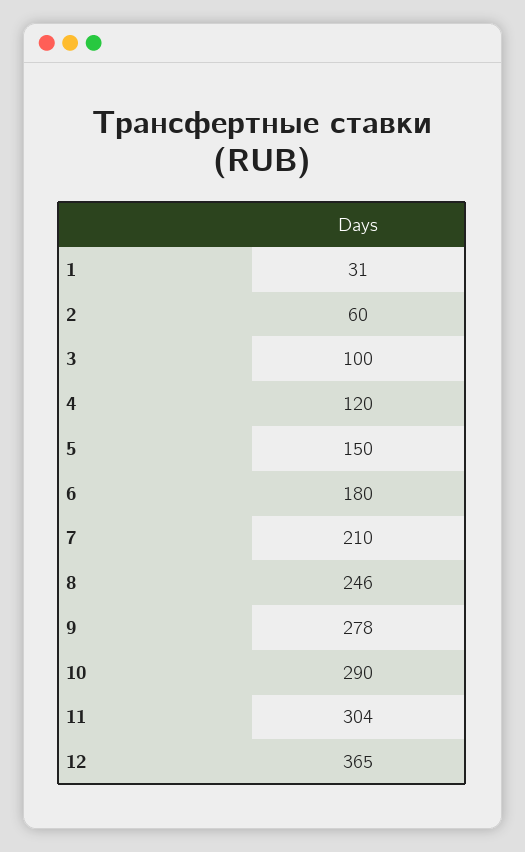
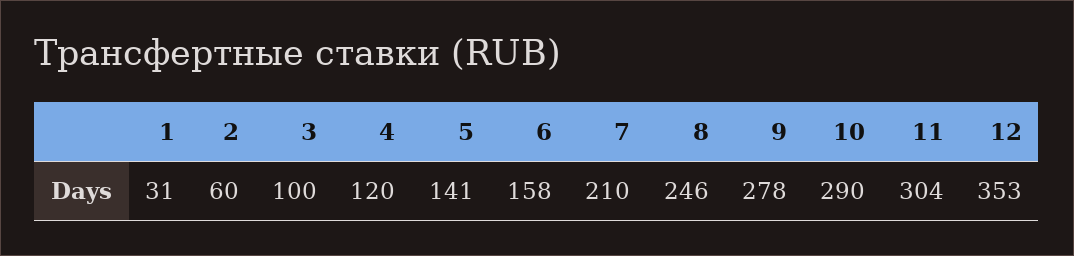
  {
    "1": 31,
    "2": 60,
    "3": 100,
    "4": 120,
-   "5": 150,
+   "5": 141,
-   "6": 180,
+   "6": 158,
    "7": 210,
    "8": 246,
    "9": 278,
    "10": 290,
    "11": 304,
-   "12": 365
+   "12": 353
  }

